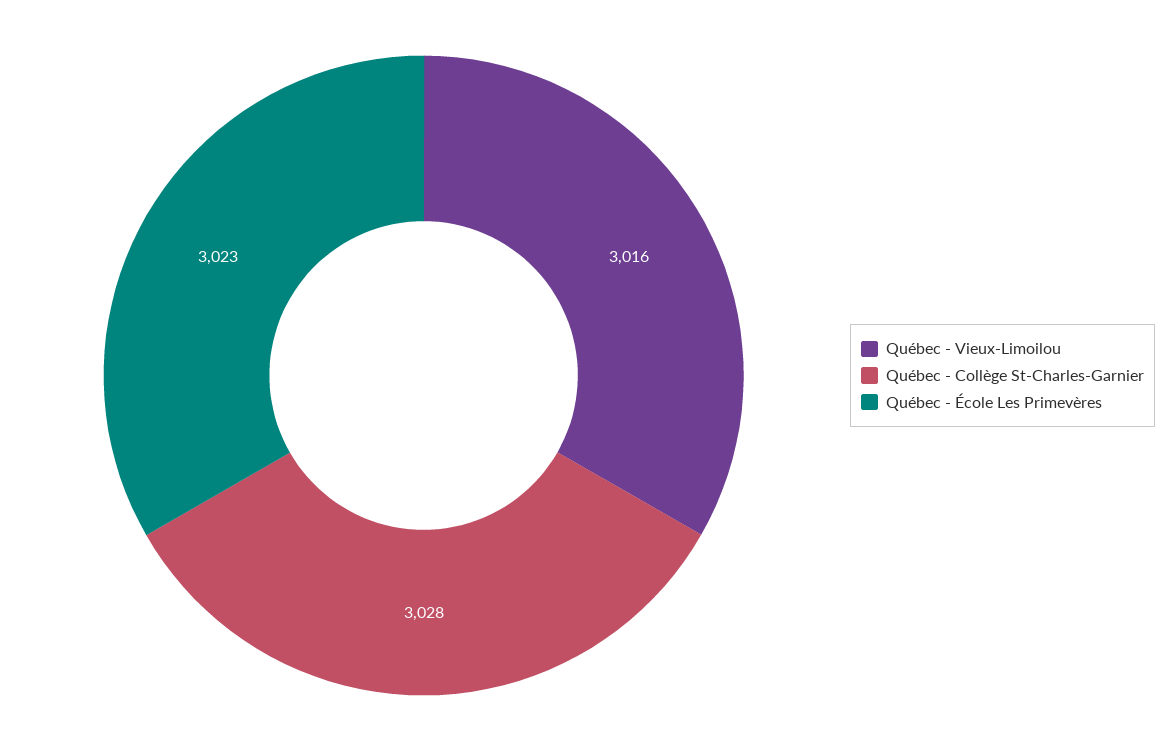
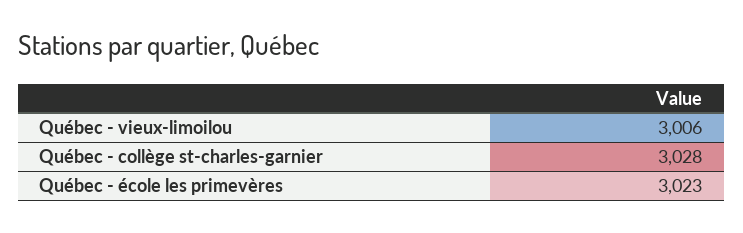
  {
-   "Québec - Vieux-Limoilou": 3016,
+   "Québec - Vieux-Limoilou": 3006,
    "Québec - Collège St-Charles-Garnier": 3028,
    "Québec - École Les Primevères": 3023
  }

